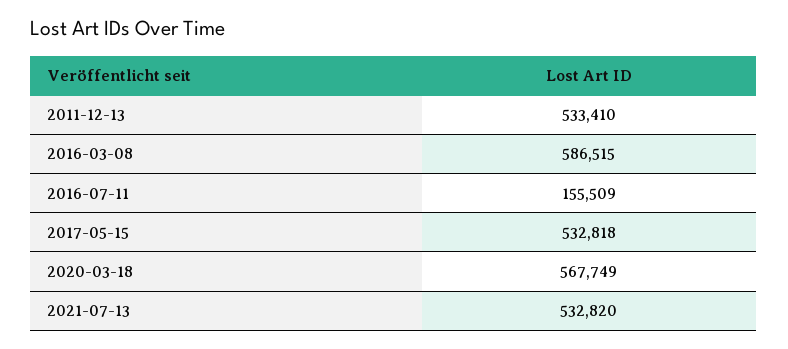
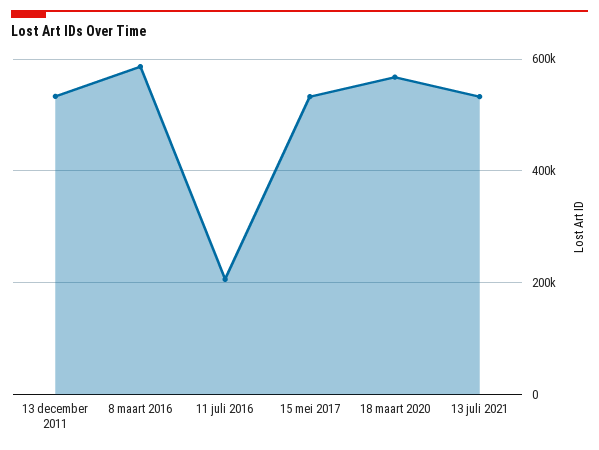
  {
    "2011-12-13": 533410,
    "2016-03-08": 586515,
-   "2016-07-11": 155509,
+   "2016-07-11": 200000,
    "2017-05-15": 532818,
    "2020-03-18": 567749,
    "2021-07-13": 532820
  }

